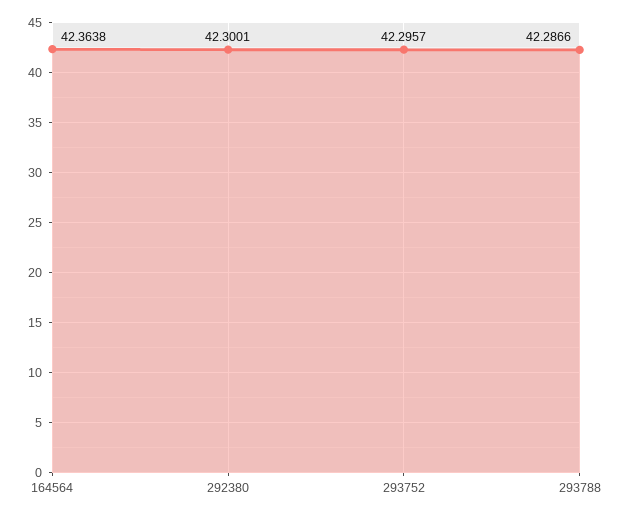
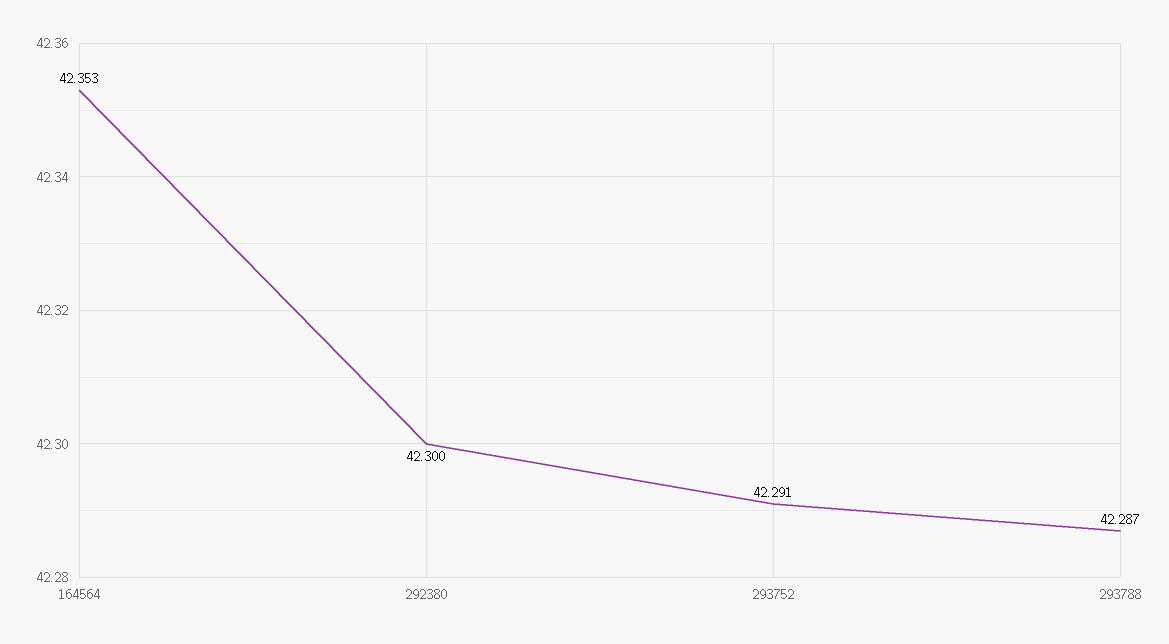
  {
-   "164564": 42.3638,
+   "164564": 42.353,
    "292380": 42.3001,
-   "293752": 42.2957,
+   "293752": 42.291,
    "293788": 42.2866
  }

